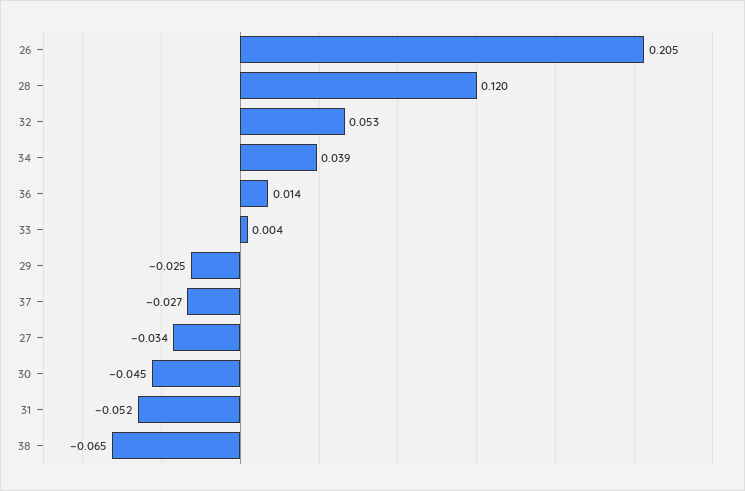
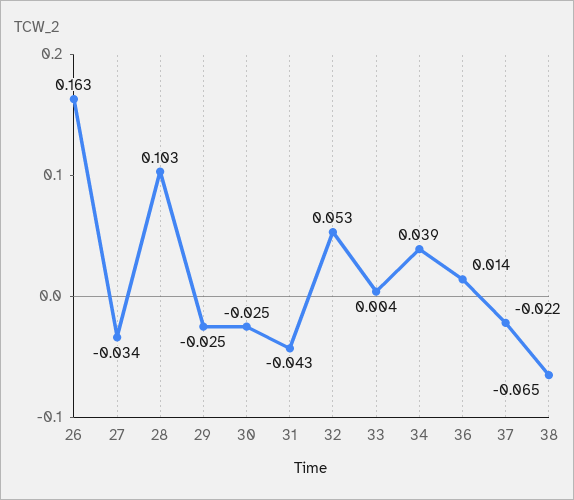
  {
-   "26": 0.205,
+   "26": 0.163,
-   "28": 0.12,
+   "28": 0.103,
    "32": 0.053,
    "34": 0.039,
    "36": 0.014,
    "33": 0.004,
    "29": -0.025,
-   "37": -0.027,
+   "37": -0.022,
    "27": -0.034,
-   "30": -0.045,
+   "30": -0.025,
-   "31": -0.052,
+   "31": -0.043,
    "38": -0.065
  }

